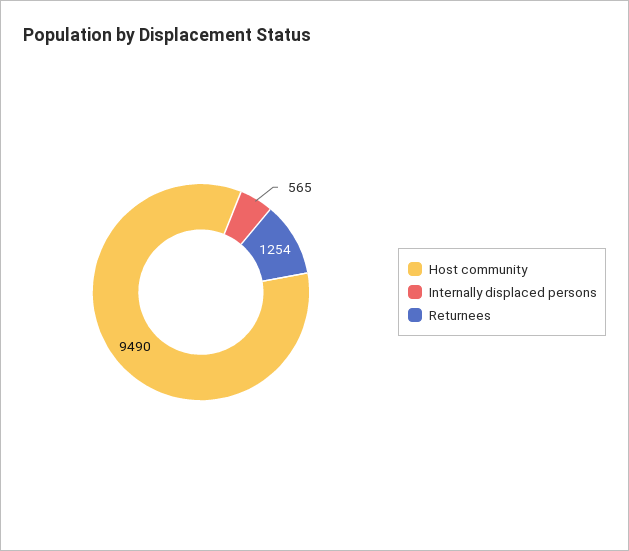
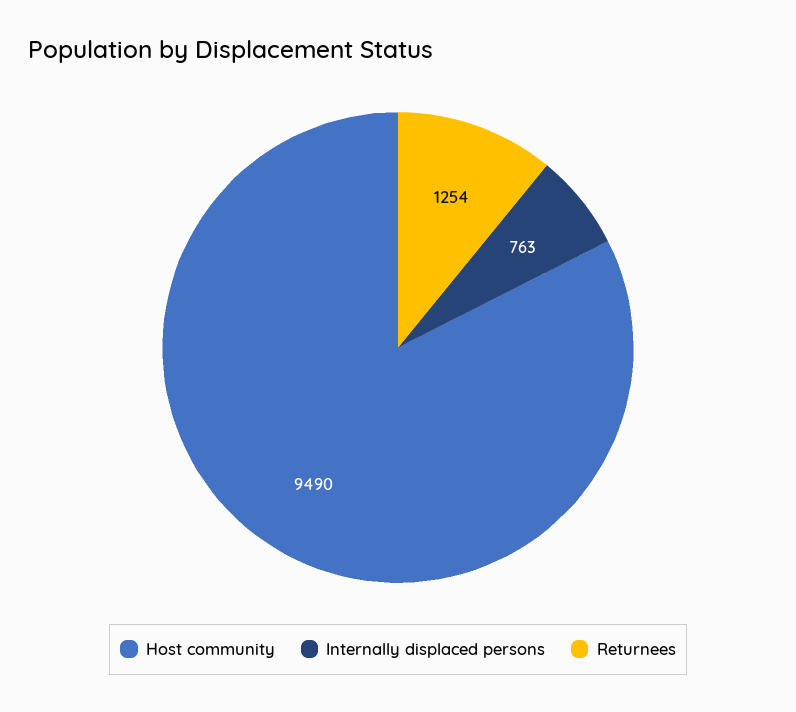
  {
    "Host community": 9490,
-   "Internally displaced persons": 565,
+   "Internally displaced persons": 763,
    "Returnees": 1254
  }

